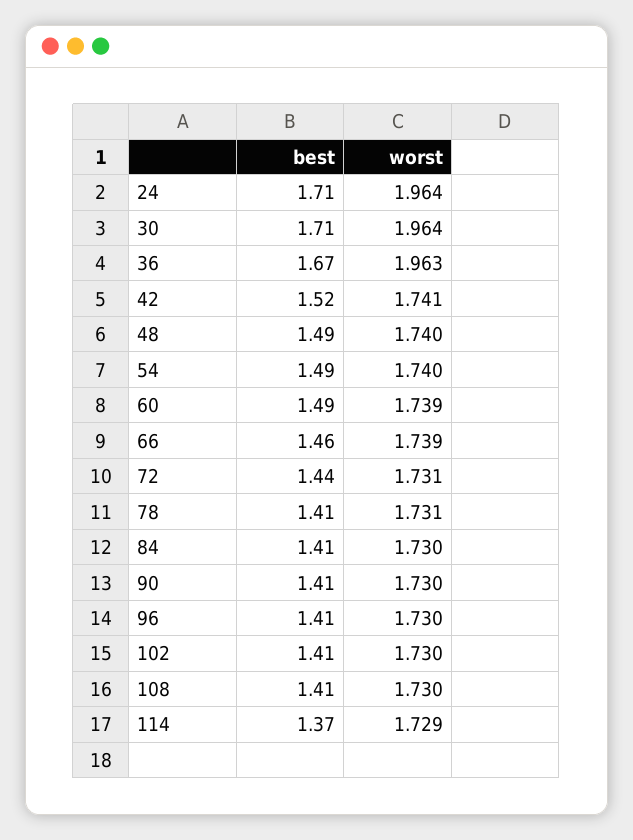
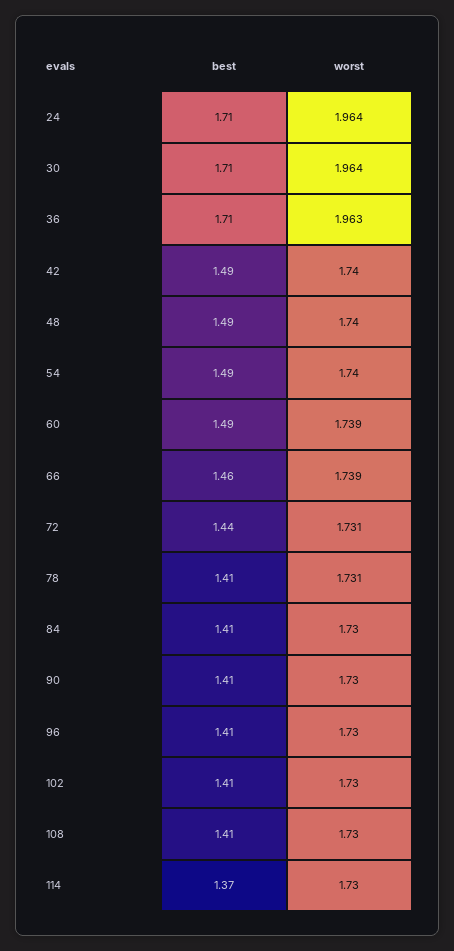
  {
    "best": {
      "24": 1.71,
      "30": 1.71,
-     "36": 1.67,
+     "36": 1.71,
-     "42": 1.52,
+     "42": 1.49,
      "48": 1.49,
      "54": 1.49,
      "60": 1.49,
      "66": 1.46,
      "72": 1.44,
      "78": 1.41,
      "84": 1.41,
      "90": 1.41,
      "96": 1.41,
      "102": 1.41,
      "108": 1.41,
      "114": 1.37
    },
    "worst": {
      "24": 1.964,
      "30": 1.964,
      "36": 1.963,
-     "42": 1.741,
+     "42": 1.74,
      "48": 1.74,
      "54": 1.74,
      "60": 1.739,
      "66": 1.739,
      "72": 1.731,
      "78": 1.731,
      "84": 1.73,
      "90": 1.73,
      "96": 1.73,
      "102": 1.73,
      "108": 1.73,
-     "114": 1.729
+     "114": 1.73
    }
  }

